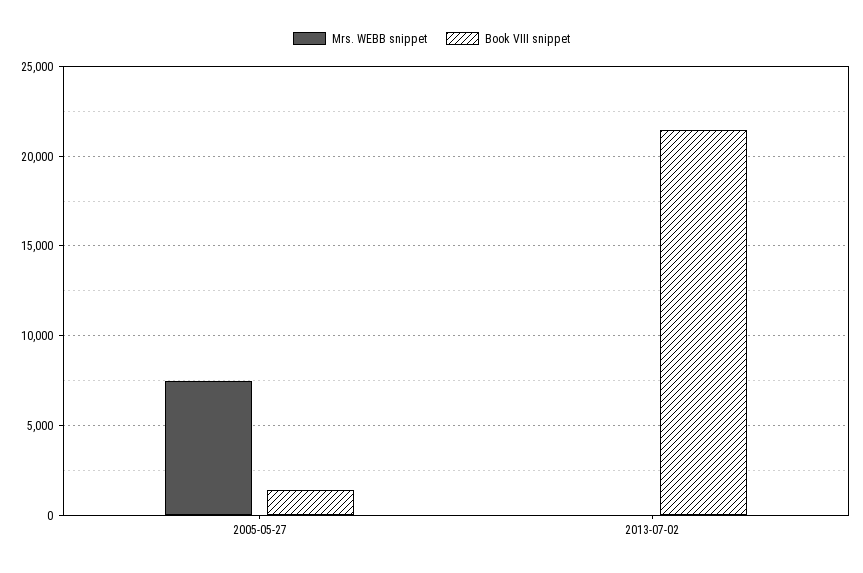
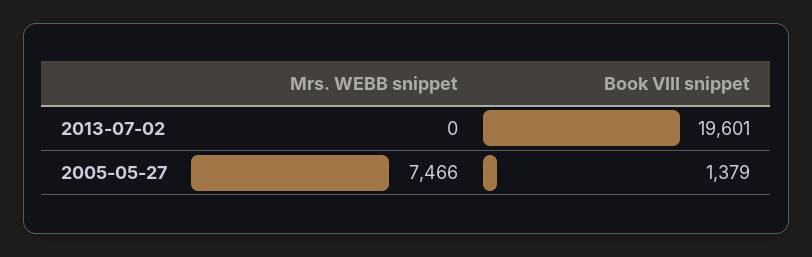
  {
    "Mrs. WEBB snippet": {
      "2005-05-27": 7466,
      "2013-07-02": 0
    },
    "Book VIII snippet": {
      "2005-05-27": 1379,
-     "2013-07-02": 21500
+     "2013-07-02": 19601
    }
  }

